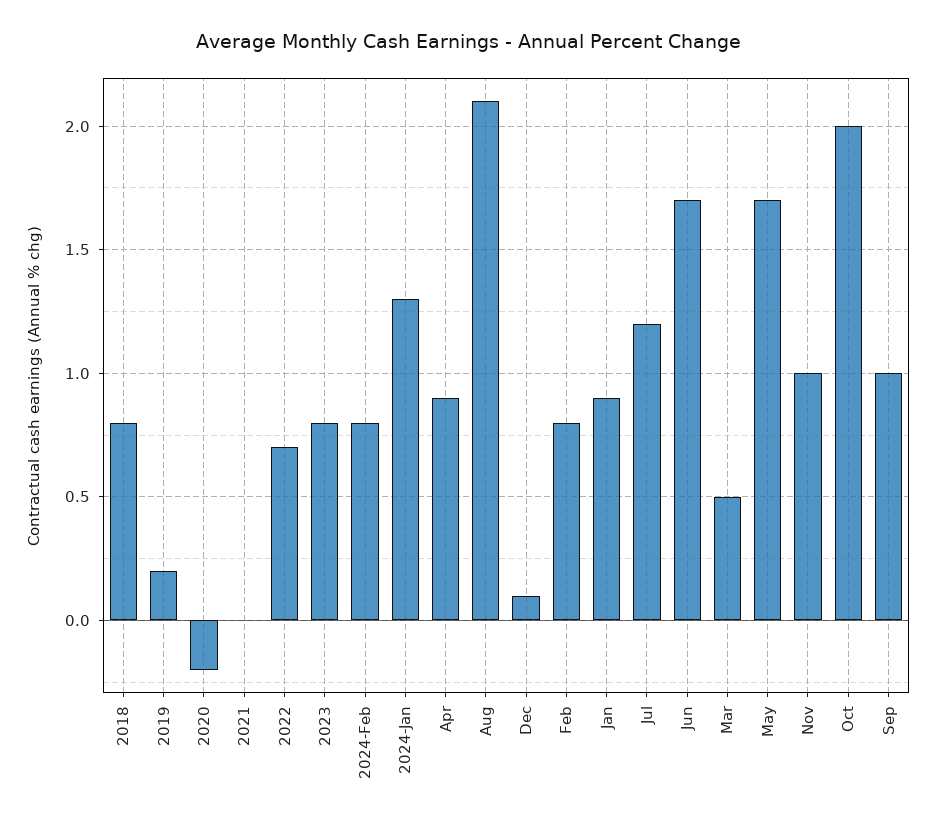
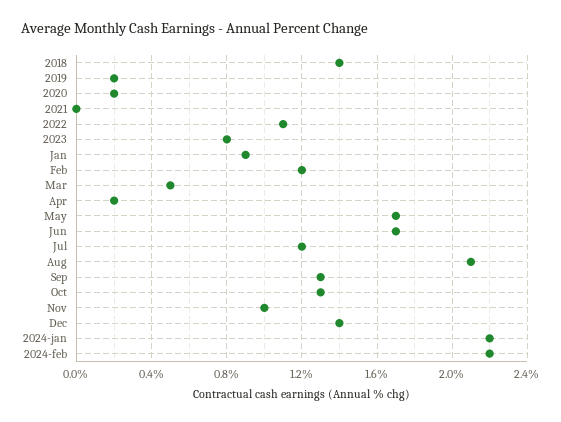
  {
-   "2018": 0.8,
+   "2018": 1.4,
    "2019": 0.2,
-   "2020": -0.2,
+   "2020": 0.2,
    "2021": 0,
-   "2022": 0.7,
+   "2022": 1.1,
    "2023": 0.8,
-   "2024-Feb": 0.8,
+   "2024-Feb": 2.2,
-   "2024-Jan": 1.3,
+   "2024-Jan": 2.2,
-   "Apr": 0.9,
+   "Apr": 0.2,
    "Aug": 2.1,
-   "Dec": 0.1,
+   "Dec": 1.4,
-   "Feb": 0.8,
+   "Feb": 1.2,
    "Jan": 0.9,
    "Jul": 1.2,
    "Jun": 1.7,
    "Mar": 0.5,
    "May": 1.7,
    "Nov": 1,
-   "Oct": 2,
+   "Oct": 1.3,
-   "Sep": 1
+   "Sep": 1.3
  }

